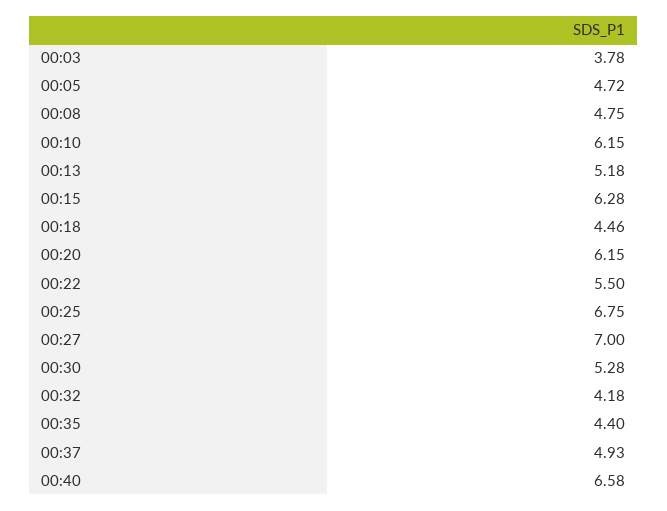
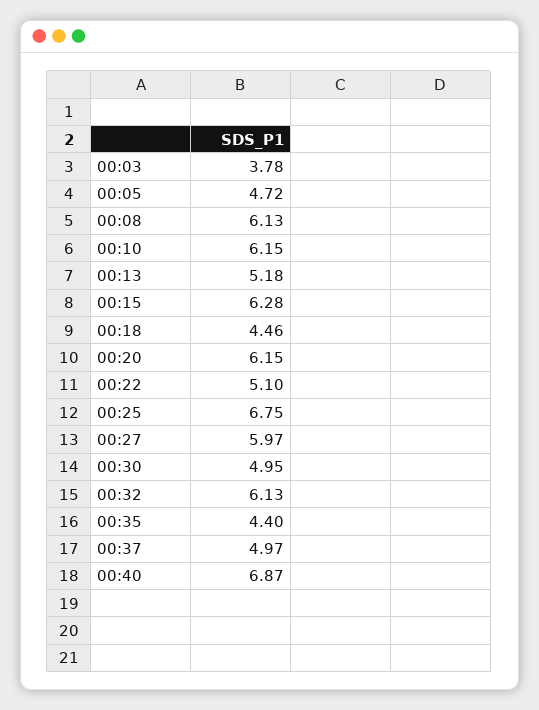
  {
    "00:03": 3.78,
    "00:05": 4.72,
-   "00:08": 4.75,
+   "00:08": 6.13,
    "00:10": 6.15,
    "00:13": 5.18,
    "00:15": 6.28,
    "00:18": 4.46,
    "00:20": 6.15,
-   "00:22": 5.5,
+   "00:22": 5.1,
    "00:25": 6.75,
-   "00:27": 7,
+   "00:27": 5.97,
-   "00:30": 5.28,
+   "00:30": 4.95,
-   "00:32": 4.18,
+   "00:32": 6.13,
    "00:35": 4.4,
-   "00:37": 4.93,
+   "00:37": 4.97,
-   "00:40": 6.58
+   "00:40": 6.87
  }

